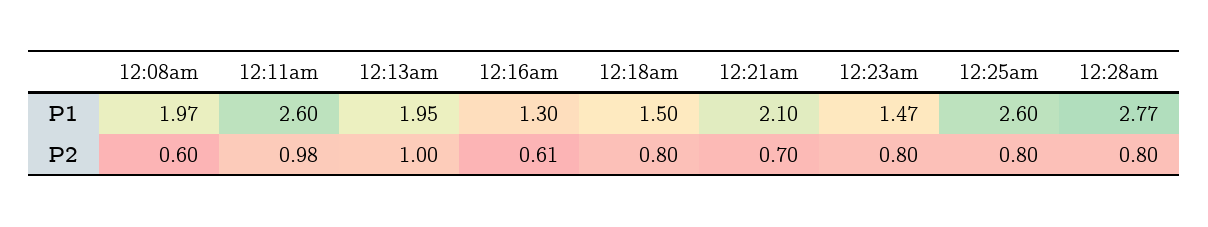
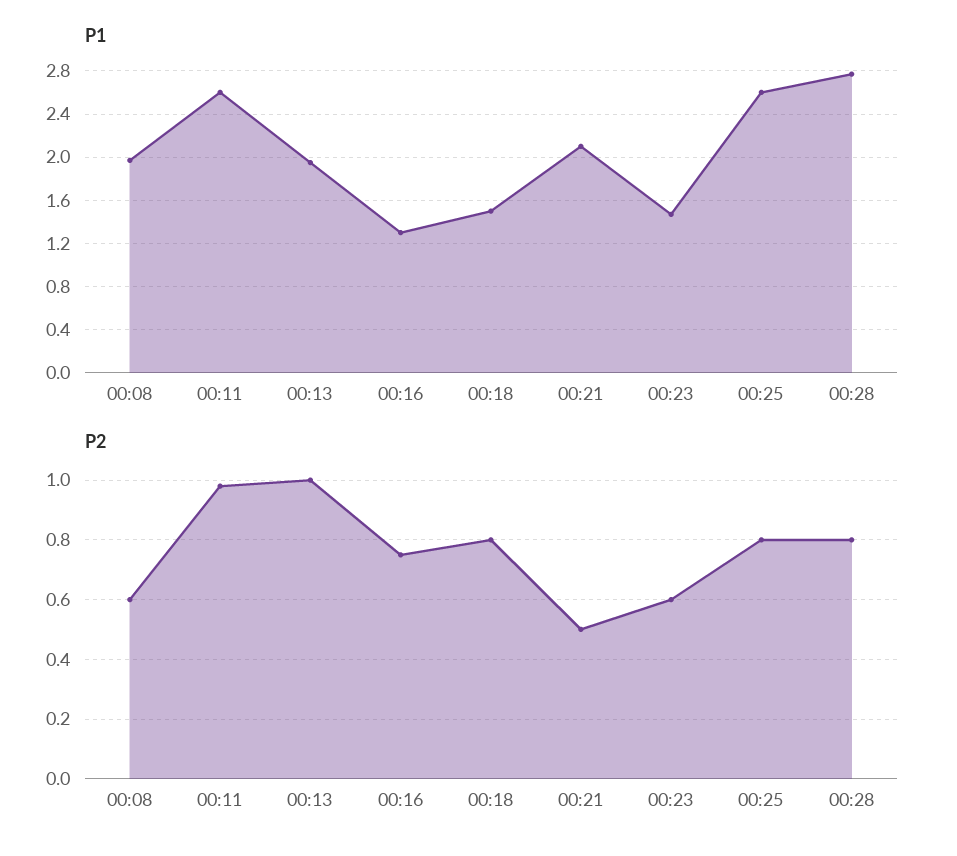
  {
    "P1": {
      "12:08am": 1.97,
      "12:11am": 2.6,
      "12:13am": 1.95,
      "12:16am": 1.3,
      "12:18am": 1.5,
      "12:21am": 2.1,
      "12:23am": 1.47,
      "12:25am": 2.6,
      "12:28am": 2.77
    },
    "P2": {
      "12:08am": 0.6,
      "12:11am": 0.98,
      "12:13am": 1,
-     "12:16am": 0.61,
+     "12:16am": 0.75,
      "12:18am": 0.8,
-     "12:21am": 0.7,
+     "12:21am": 0.5,
-     "12:23am": 0.8,
+     "12:23am": 0.6,
      "12:25am": 0.8,
      "12:28am": 0.8
    }
  }

